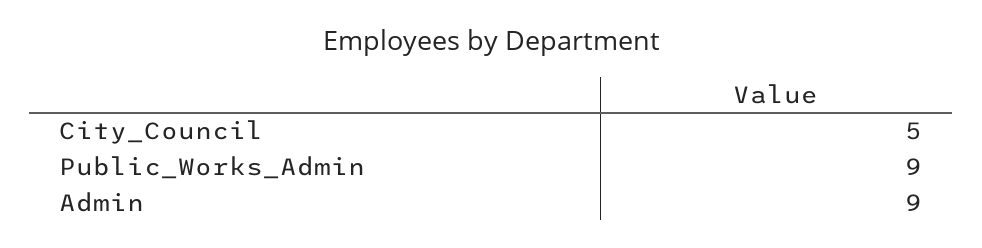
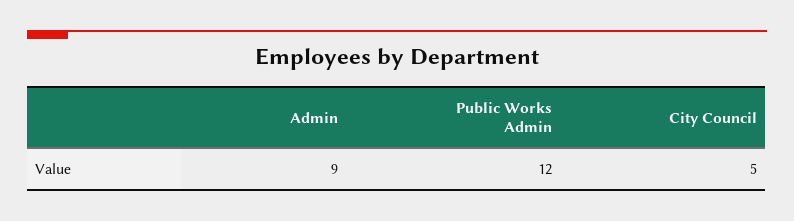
  {
    "City_Council": 5,
-   "Public_Works_Admin": 9,
+   "Public_Works_Admin": 12,
    "Admin": 9
  }

